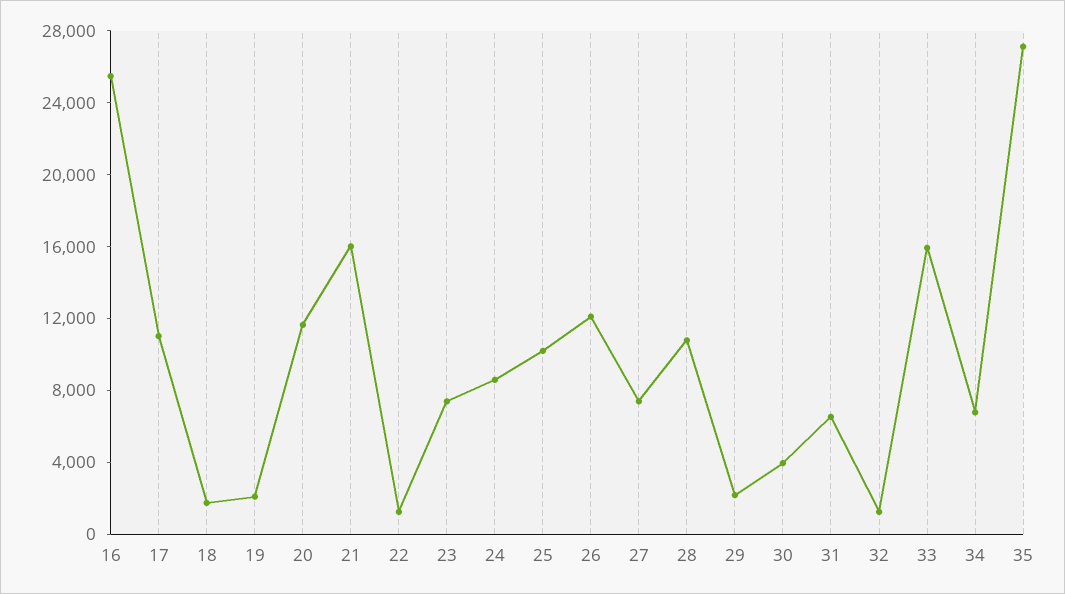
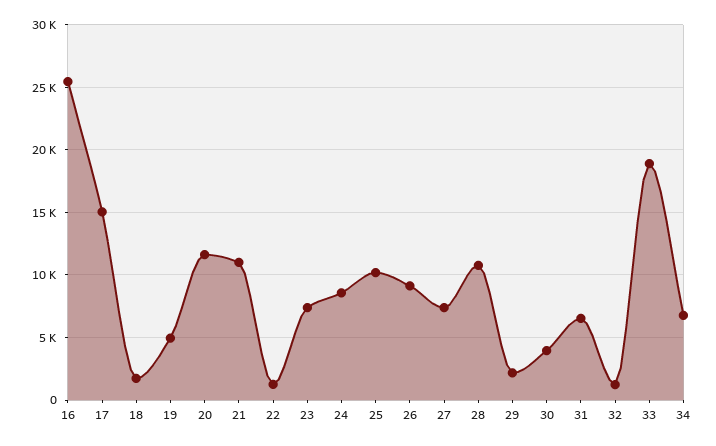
  {
    "16": 25500,
-   "17": 11000,
+   "17": 15000,
    "18": 1500,
-   "19": 2000,
+   "19": 5000,
    "20": 11500,
-   "21": 16000,
+   "21": 11000,
    "22": 1000,
    "23": 7500,
    "24": 8500,
    "25": 10000,
-   "26": 12000,
+   "26": 9000,
    "27": 7500,
    "28": 11000,
    "29": 2000,
    "30": 4000,
    "31": 6500,
    "32": 1000,
-   "33": 16000,
+   "33": 19000,
-   "34": 7000,
+   "34": 7000
-   "35": 27000
  }

